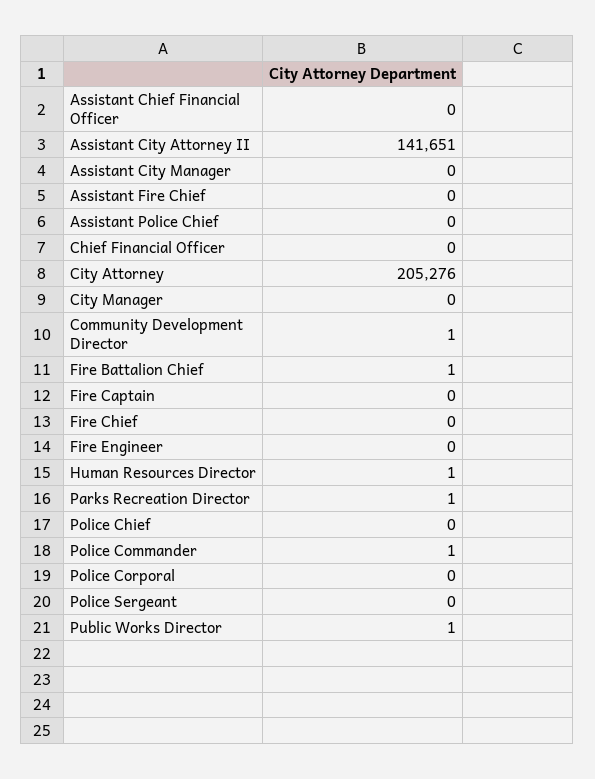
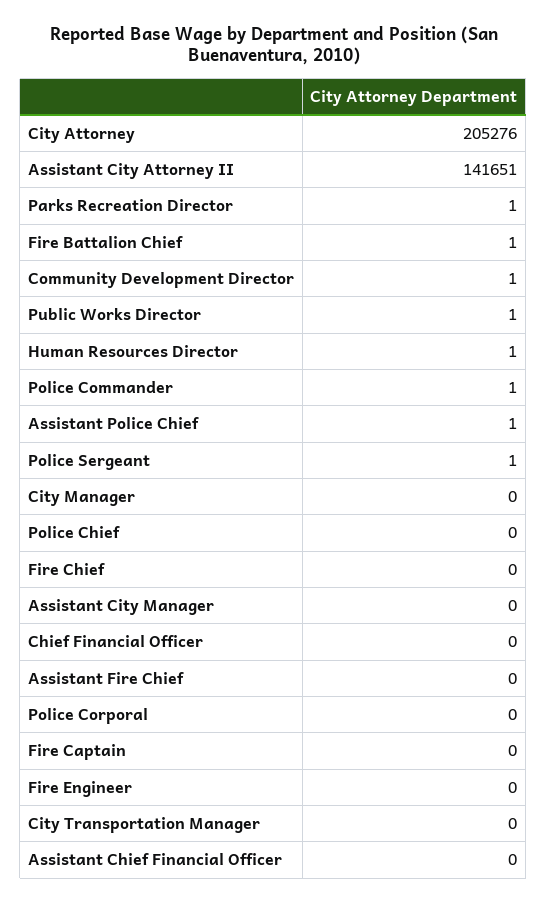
  {
    "Assistant Chief Financial Officer": 0,
    "Assistant City Attorney II": 141651,
    "Assistant City Manager": 0,
    "Assistant Fire Chief": 0,
-   "Assistant Police Chief": 0,
+   "Assistant Police Chief": 1,
    "Chief Financial Officer": 0,
    "City Attorney": 205276,
    "City Manager": 0,
    "Community Development Director": 1,
    "Fire Battalion Chief": 1,
    "Fire Captain": 0,
    "Fire Chief": 0,
    "Fire Engineer": 0,
    "Human Resources Director": 1,
    "Parks Recreation Director": 1,
    "Police Chief": 0,
    "Police Commander": 1,
    "Police Corporal": 0,
-   "Police Sergeant": 0,
+   "Police Sergeant": 1,
-   "Public Works Director": 1
+   "Public Works Director": 1,
+   "City Transportation Manager": 0
  }

